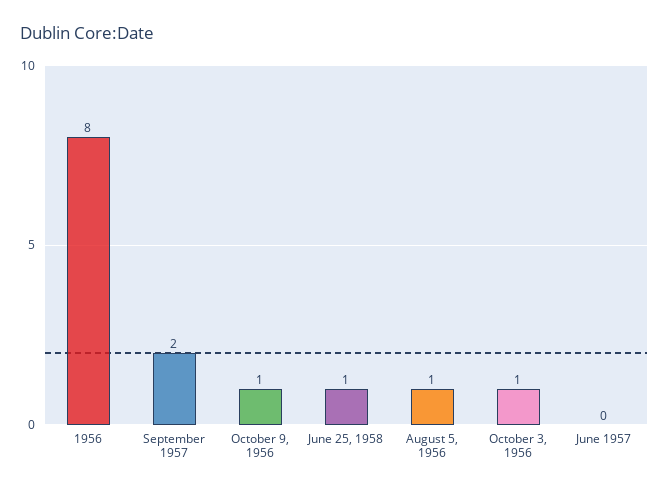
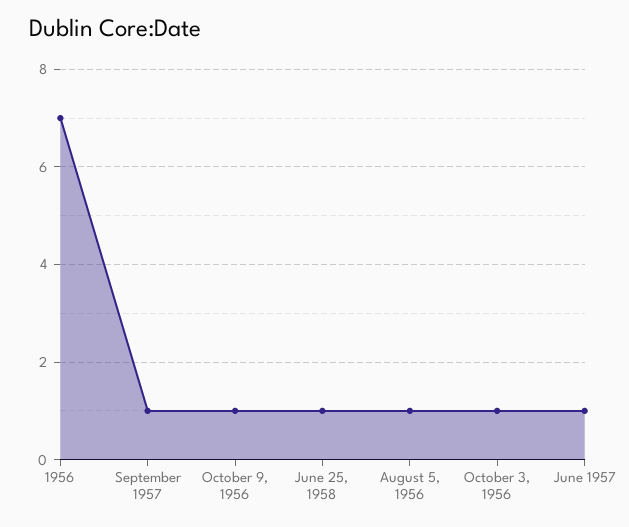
  {
-   "1956": 8,
+   "1956": 7,
-   "September 1957": 2,
+   "September 1957": 1,
    "October 9, 1956": 1,
    "June 25, 1958": 1,
    "August 5, 1956": 1,
    "October 3, 1956": 1,
-   "June 1957": 0
+   "June 1957": 1
  }

